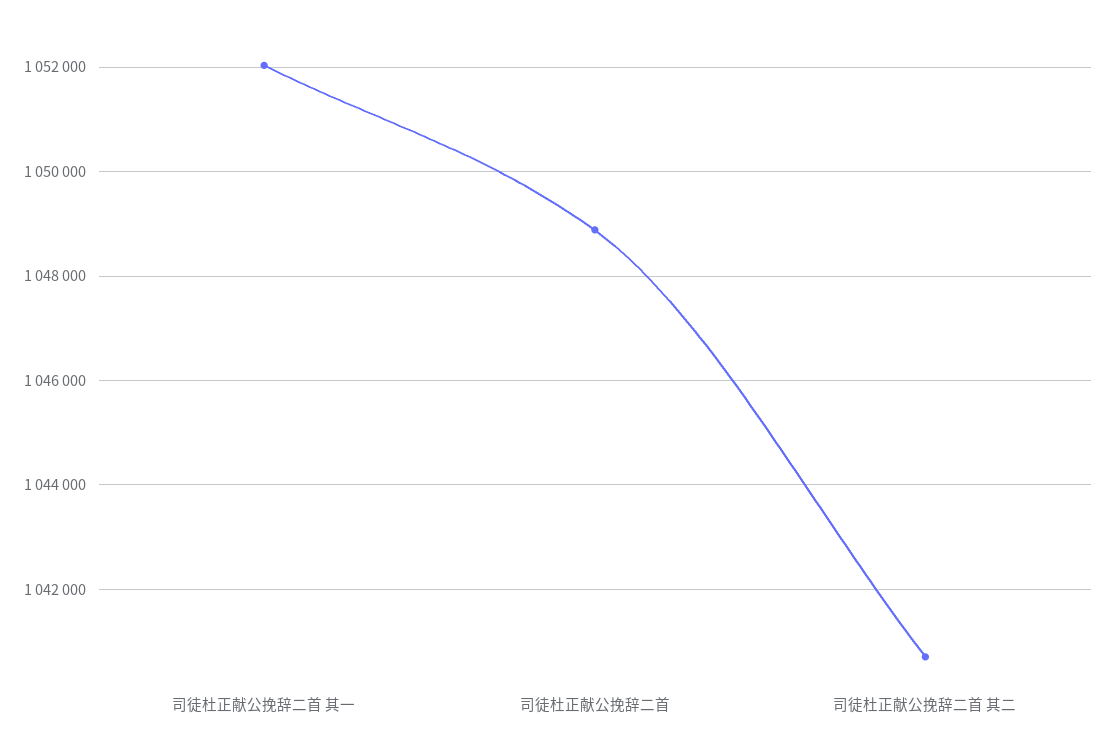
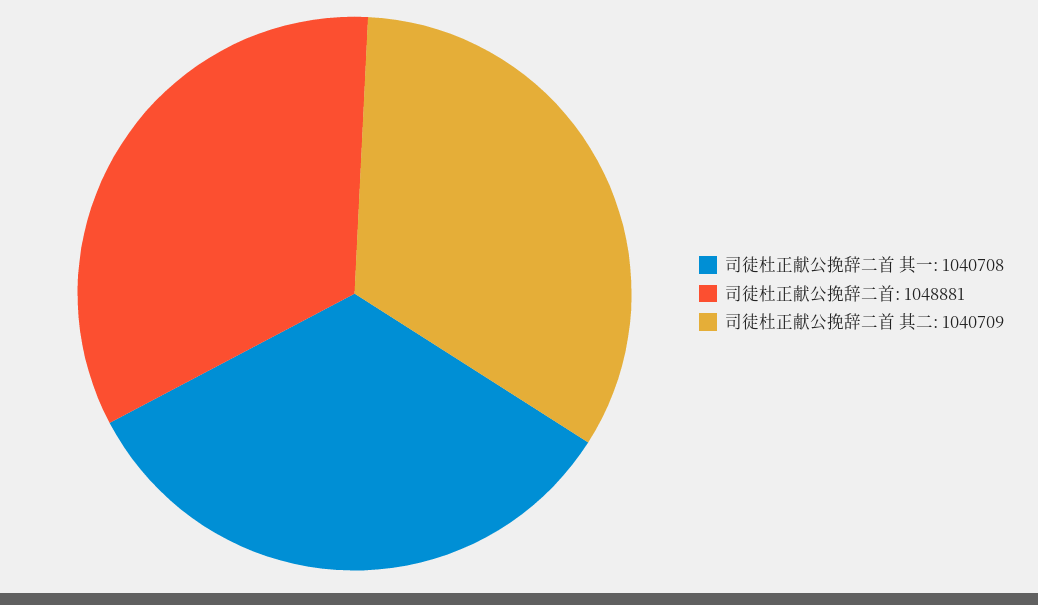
  {
-   "司徒杜正献公挽辞二首 其一": 1052000,
+   "司徒杜正献公挽辞二首 其一": 1040708,
    "司徒杜正献公挽辞二首": 1048881,
    "司徒杜正献公挽辞二首 其二": 1040709
  }

